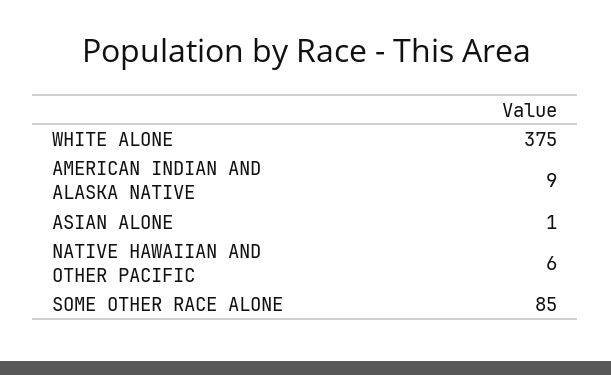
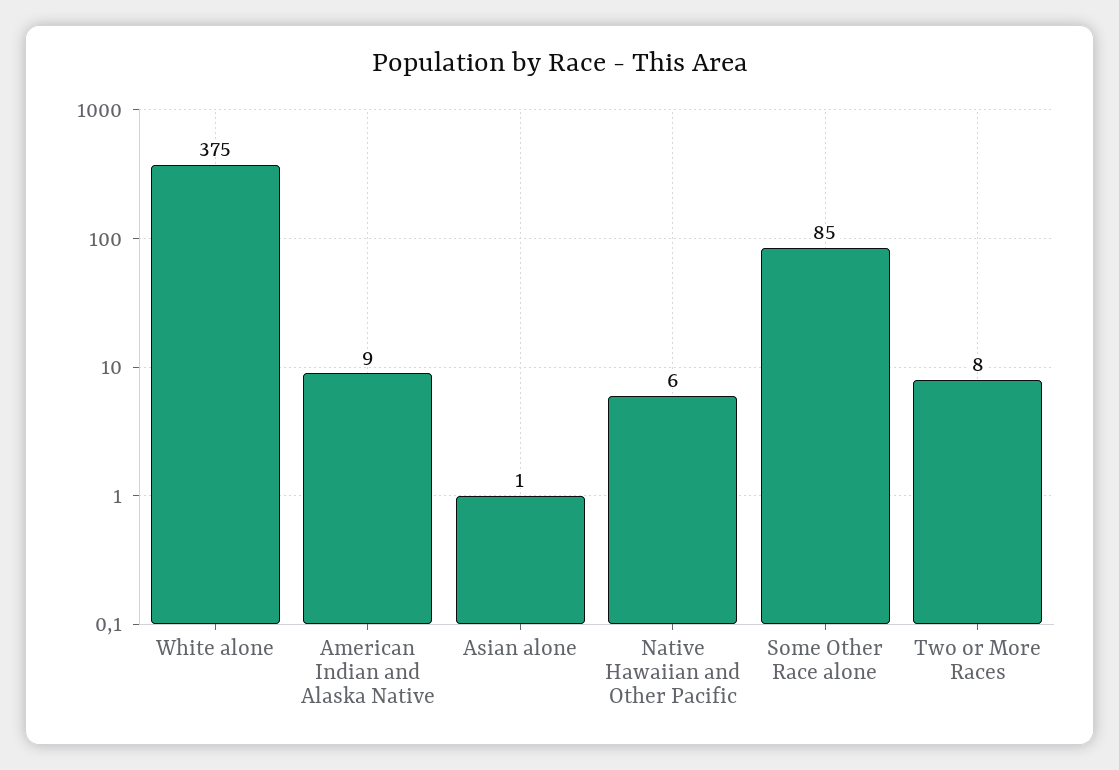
  {
    "WHITE ALONE": 375,
    "AMERICAN INDIAN AND ALASKA NATIVE": 9,
    "ASIAN ALONE": 1,
    "NATIVE HAWAIIAN AND OTHER PACIFIC": 6,
-   "SOME OTHER RACE ALONE": 85
+   "SOME OTHER RACE ALONE": 85,
+   "Two or More Races": 8
  }

